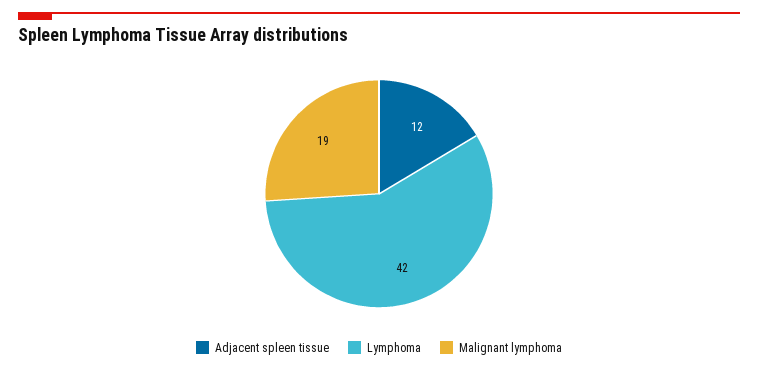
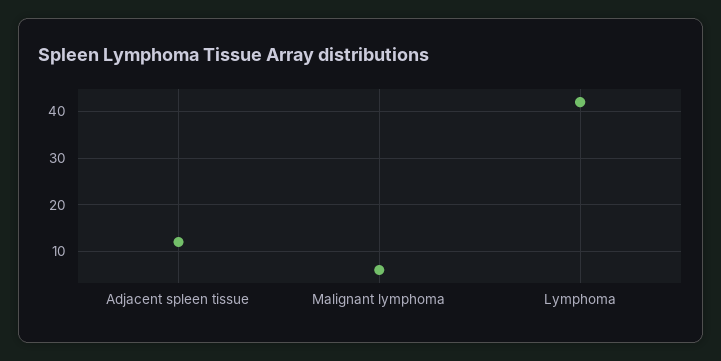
  {
    "Adjacent spleen tissue": 12,
    "Lymphoma": 42,
-   "Malignant lymphoma": 19
+   "Malignant lymphoma": 5
  }

